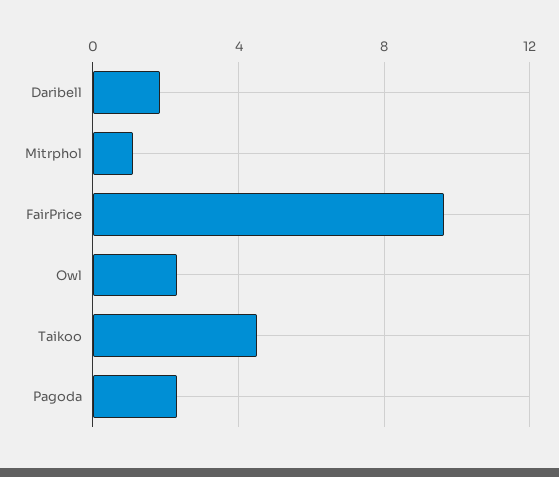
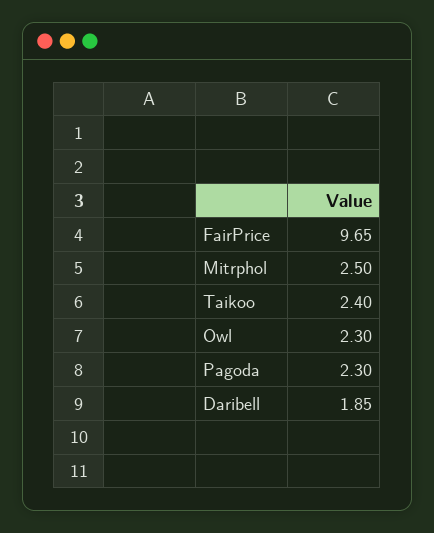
  {
    "Daribell": 1.85,
-   "Mitrphol": 1,
+   "Mitrphol": 2.5,
    "FairPrice": 9.65,
    "Owl": 2.3,
-   "Taikoo": 4.5,
+   "Taikoo": 2.4,
    "Pagoda": 2.3
  }

